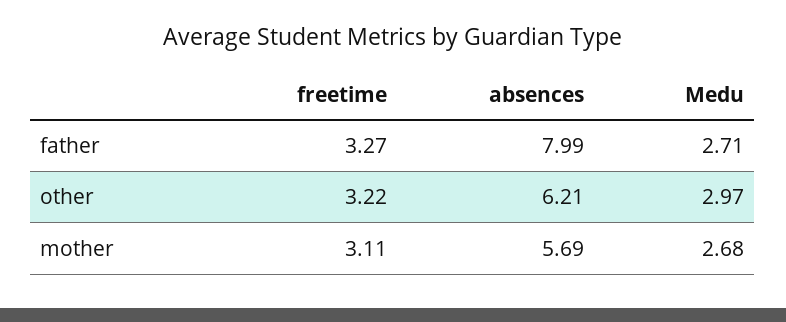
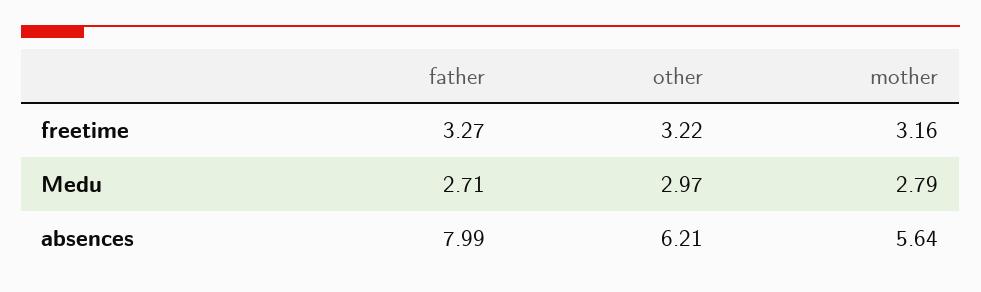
  {
    "freetime": {
      "father": 3.27,
      "other": 3.22,
-     "mother": 3.11
+     "mother": 3.16
    },
    "absences": {
      "father": 7.99,
      "other": 6.21,
-     "mother": 5.69
+     "mother": 5.64
    },
    "Medu": {
      "father": 2.71,
      "other": 2.97,
-     "mother": 2.68
+     "mother": 2.79
    }
  }

